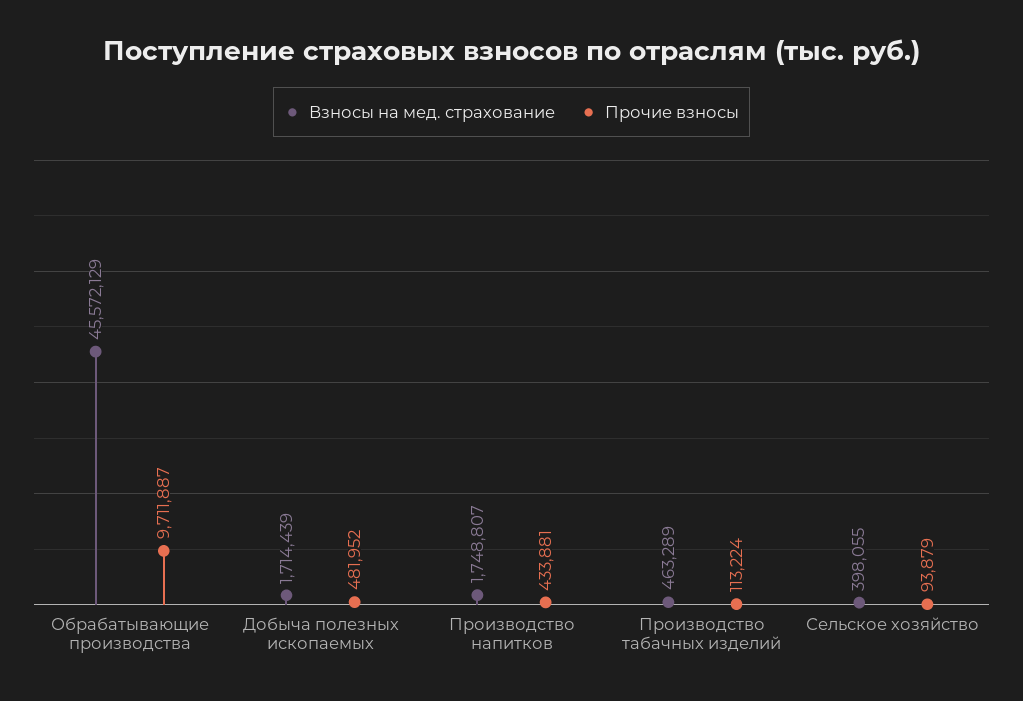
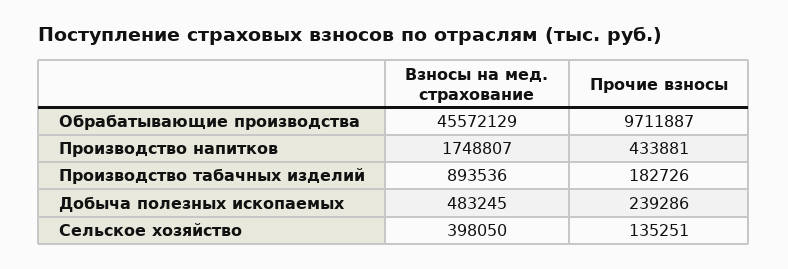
  {
    "Взносы на мед. страхование": {
      "Обрабатывающие производства": 45572129,
-     "Добыча полезных ископаемых": 1714439,
+     "Добыча полезных ископаемых": 483245,
      "Производство напитков": 1748807,
-     "Производство табачных изделий": 463289,
+     "Производство табачных изделий": 893536,
-     "Сельское хозяйство": 398055
+     "Сельское хозяйство": 398050
    },
    "Прочие взносы": {
      "Обрабатывающие производства": 9711887,
-     "Добыча полезных ископаемых": 481952,
+     "Добыча полезных ископаемых": 239286,
      "Производство напитков": 433881,
-     "Производство табачных изделий": 113224,
+     "Производство табачных изделий": 182726,
-     "Сельское хозяйство": 93879
+     "Сельское хозяйство": 135251
    }
  }

